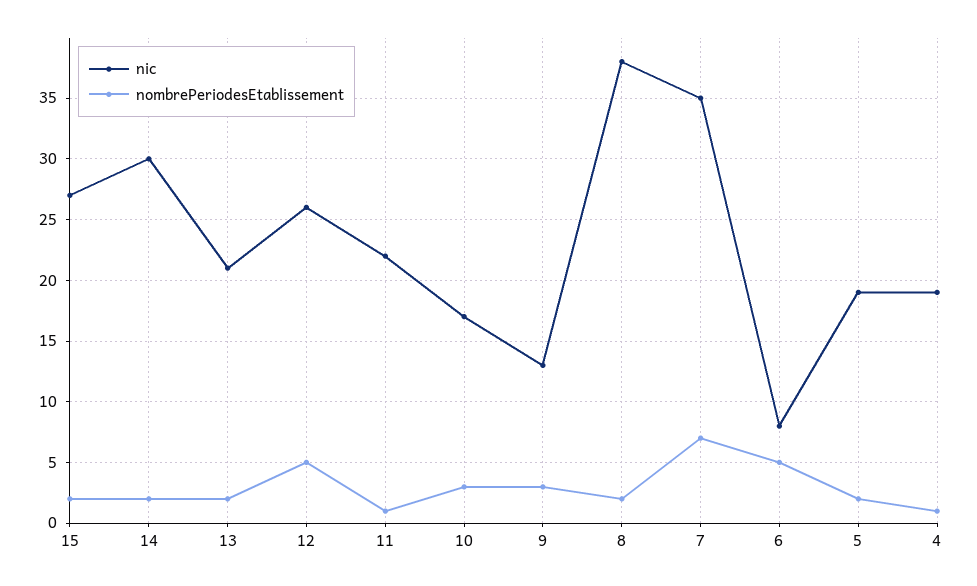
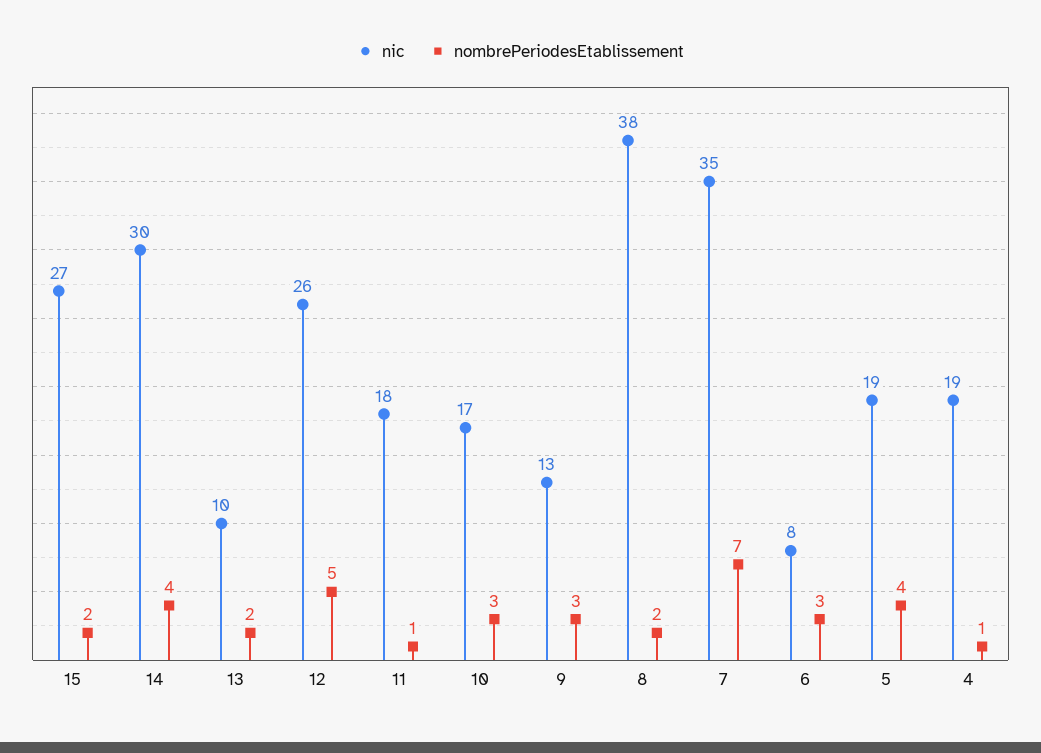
  {
    "nic": {
      "15": 27,
      "14": 30,
-     "13": 21,
+     "13": 10,
      "12": 26,
-     "11": 22,
+     "11": 18,
      "10": 17,
      "9": 13,
      "8": 38,
      "7": 35,
      "6": 8,
      "5": 19,
      "4": 19
    },
    "nombrePeriodesEtablissement": {
      "15": 2,
-     "14": 2,
+     "14": 4,
      "13": 2,
      "12": 5,
      "11": 1,
      "10": 3,
      "9": 3,
      "8": 2,
      "7": 7,
-     "6": 5,
+     "6": 3,
-     "5": 2,
+     "5": 4,
      "4": 1
    }
  }

